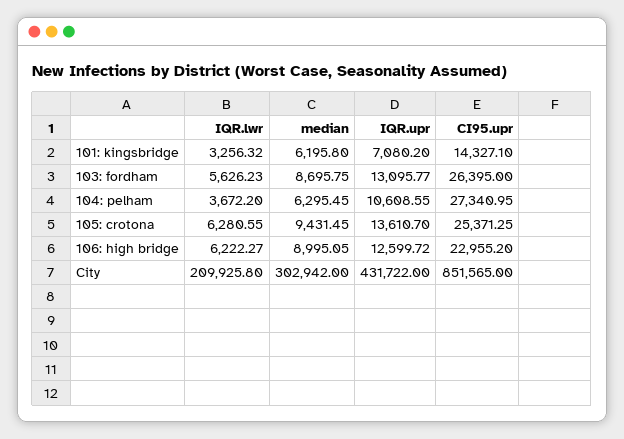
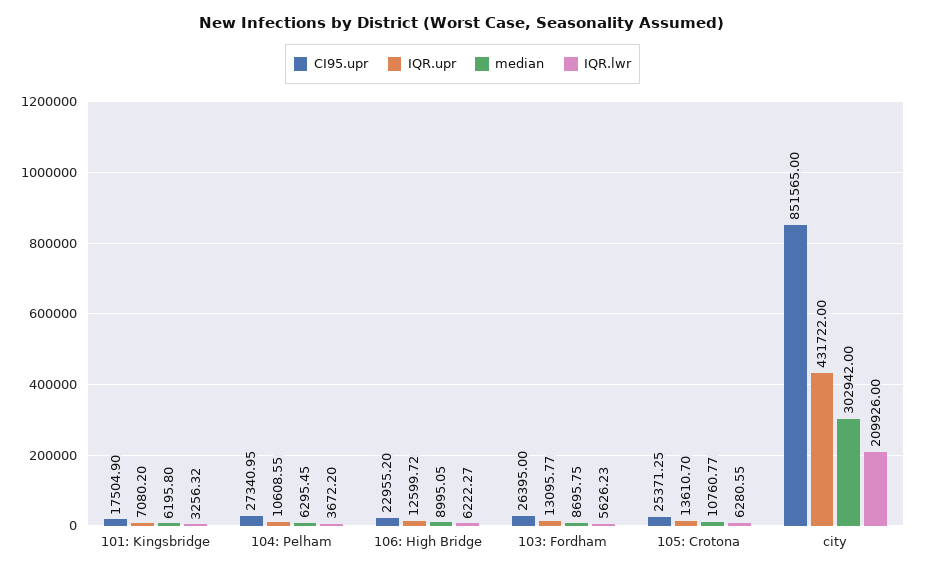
  {
    "IQR.lwr": {
      "101: kingsbridge": 3256.32,
      "103: fordham": 5626.23,
      "104: pelham": 3672.2,
      "105: crotona": 6280.55,
      "106: high bridge": 6222.27,
-     "City": 209925.8
+     "City": 209926
    },
    "median": {
      "101: kingsbridge": 6195.8,
      "103: fordham": 8695.75,
      "104: pelham": 6295.45,
-     "105: crotona": 9431.45,
+     "105: crotona": 10760.77,
      "106: high bridge": 8995.05,
      "City": 302942
    },
    "IQR.upr": {
      "101: kingsbridge": 7080.2,
      "103: fordham": 13095.77,
      "104: pelham": 10608.55,
      "105: crotona": 13610.7,
      "106: high bridge": 12599.72,
      "City": 431722
    },
    "CI95.upr": {
-     "101: kingsbridge": 14327.1,
+     "101: kingsbridge": 17504.9,
      "103: fordham": 26395,
      "104: pelham": 27340.95,
      "105: crotona": 25371.25,
      "106: high bridge": 22955.2,
      "City": 851565
    }
  }

